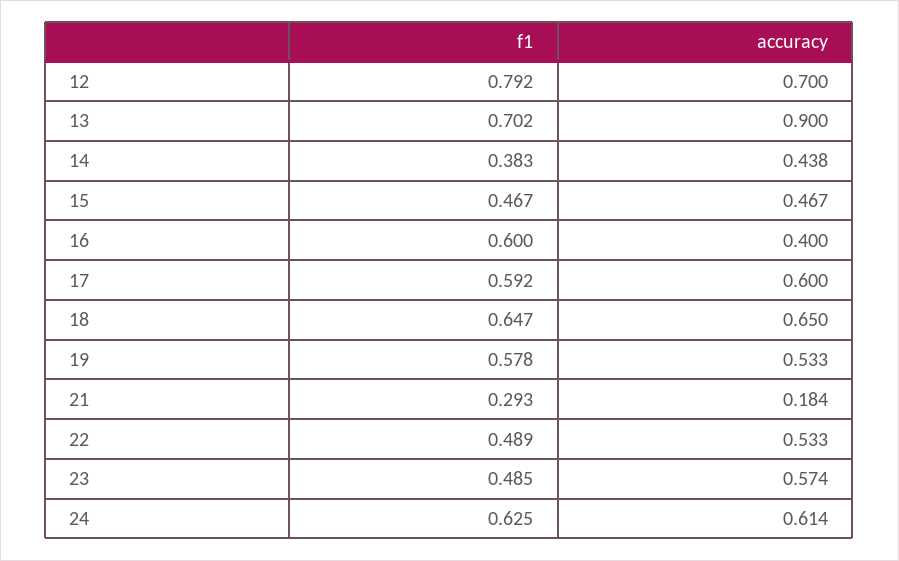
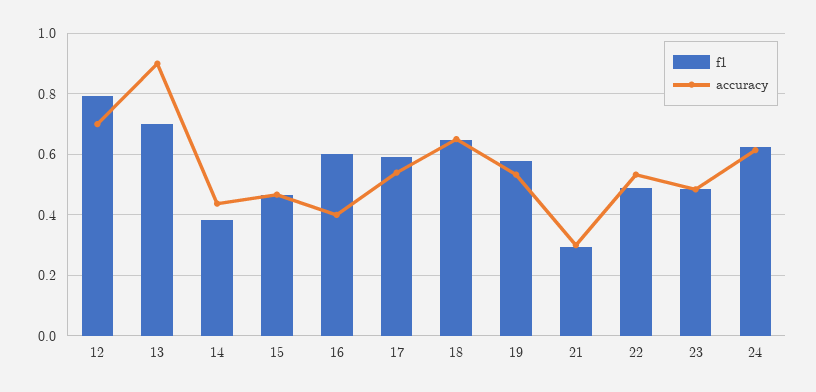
  {
    "f1": {
      "12": 0.792,
      "13": 0.702,
      "14": 0.383,
      "15": 0.467,
      "16": 0.6,
      "17": 0.592,
      "18": 0.647,
      "19": 0.578,
      "21": 0.293,
      "22": 0.489,
      "23": 0.485,
      "24": 0.625
    },
    "accuracy": {
      "12": 0.7,
      "13": 0.9,
      "14": 0.438,
      "15": 0.467,
      "16": 0.4,
-     "17": 0.6,
+     "17": 0.54,
      "18": 0.65,
      "19": 0.533,
-     "21": 0.184,
+     "21": 0.3,
      "22": 0.533,
-     "23": 0.574,
+     "23": 0.48,
      "24": 0.614
    }
  }

